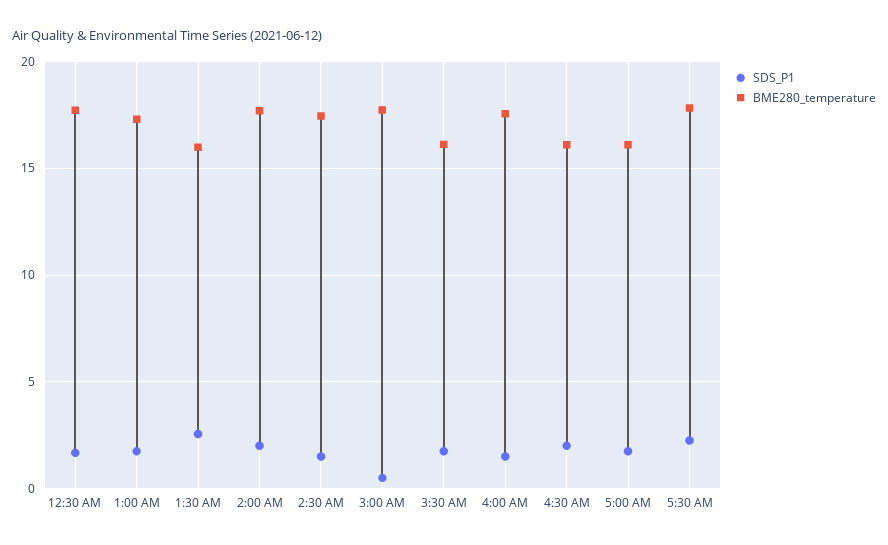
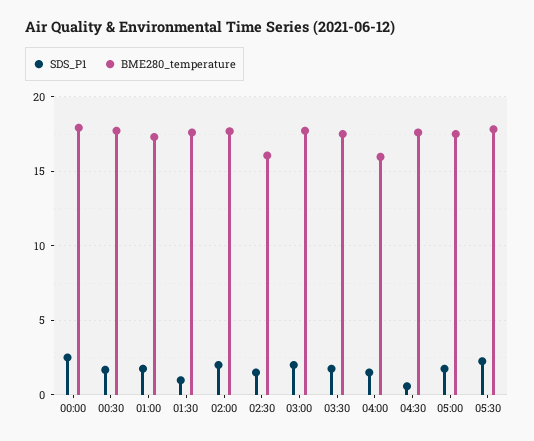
  {
    "SDS_P1": {
      "12:30 AM": 1.5,
      "1:00 AM": 2,
-     "1:30 AM": 2.5,
+     "1:30 AM": 1,
      "2:00 AM": 2,
      "2:30 AM": 1.5,
-     "3:00 AM": 0.5,
+     "3:00 AM": 2,
      "3:30 AM": 2,
      "4:00 AM": 1.5,
-     "4:30 AM": 2,
+     "4:30 AM": 0.5,
      "5:00 AM": 2,
-     "5:30 AM": 2.5
+     "5:30 AM": 2.5,
+     "00:00": 2.5
    },
    "BME280_temperature": {
      "12:30 AM": 17.5,
      "1:00 AM": 17.5,
-     "1:30 AM": 16,
+     "1:30 AM": 17.5,
      "2:00 AM": 17.5,
-     "2:30 AM": 17.5,
+     "2:30 AM": 16,
      "3:00 AM": 17.5,
-     "3:30 AM": 16,
+     "3:30 AM": 17.5,
-     "4:00 AM": 17.5,
+     "4:00 AM": 16,
-     "4:30 AM": 16,
+     "4:30 AM": 17.5,
-     "5:00 AM": 16,
+     "5:00 AM": 17.5,
-     "5:30 AM": 18
+     "5:30 AM": 18,
+     "00:00": 18
    }
  }

